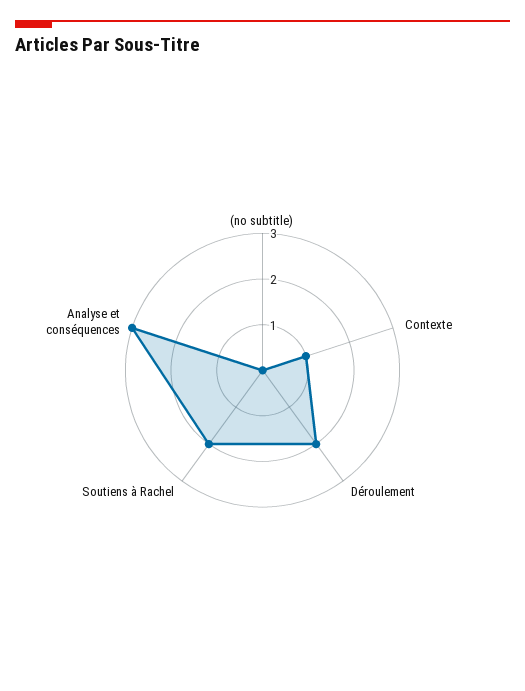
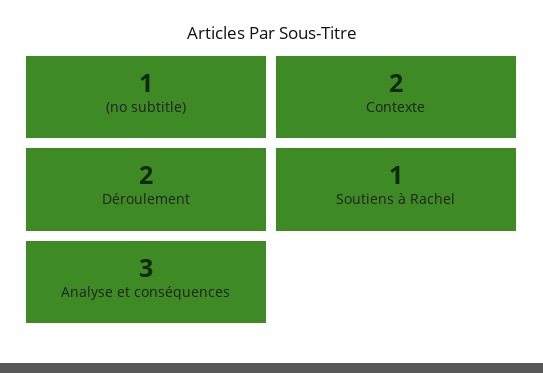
  {
-   "(no subtitle)": 0,
+   "(no subtitle)": 1,
-   "Contexte": 1,
+   "Contexte": 2,
    "Déroulement": 2,
-   "Soutiens à Rachel": 2,
+   "Soutiens à Rachel": 1,
    "Analyse et conséquences": 3
  }

